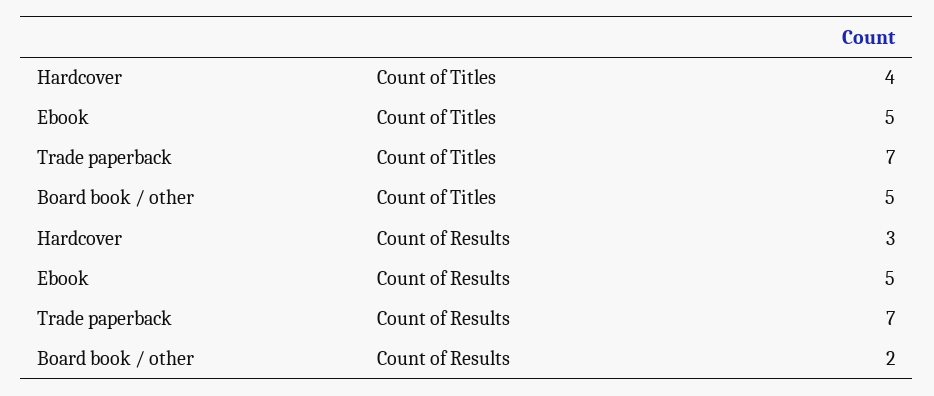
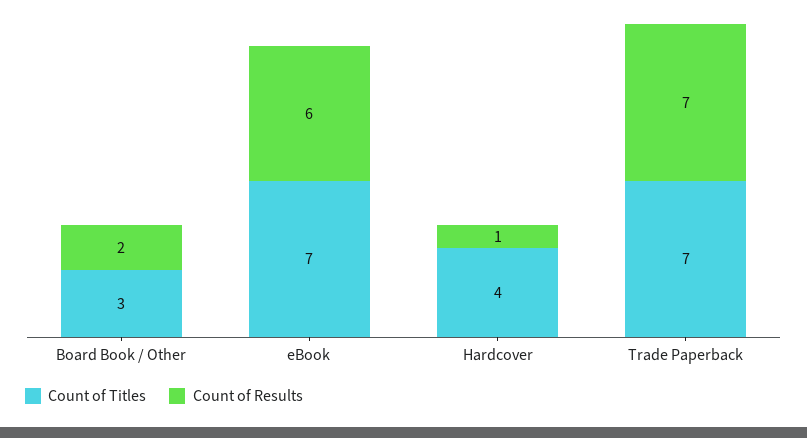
  {
    "Count of Titles": {
      "Hardcover": 4,
-     "Ebook": 5,
+     "Ebook": 7,
      "Trade paperback": 7,
-     "Board book / other": 5
+     "Board book / other": 3
    },
    "Count of Results": {
-     "Hardcover": 3,
+     "Hardcover": 1,
-     "Ebook": 5,
+     "Ebook": 6,
      "Trade paperback": 7,
      "Board book / other": 2
    }
  }

